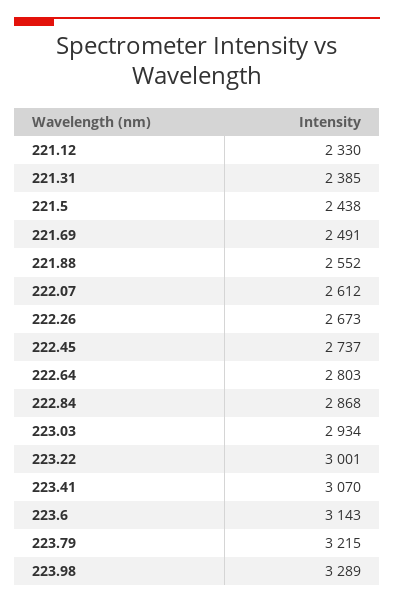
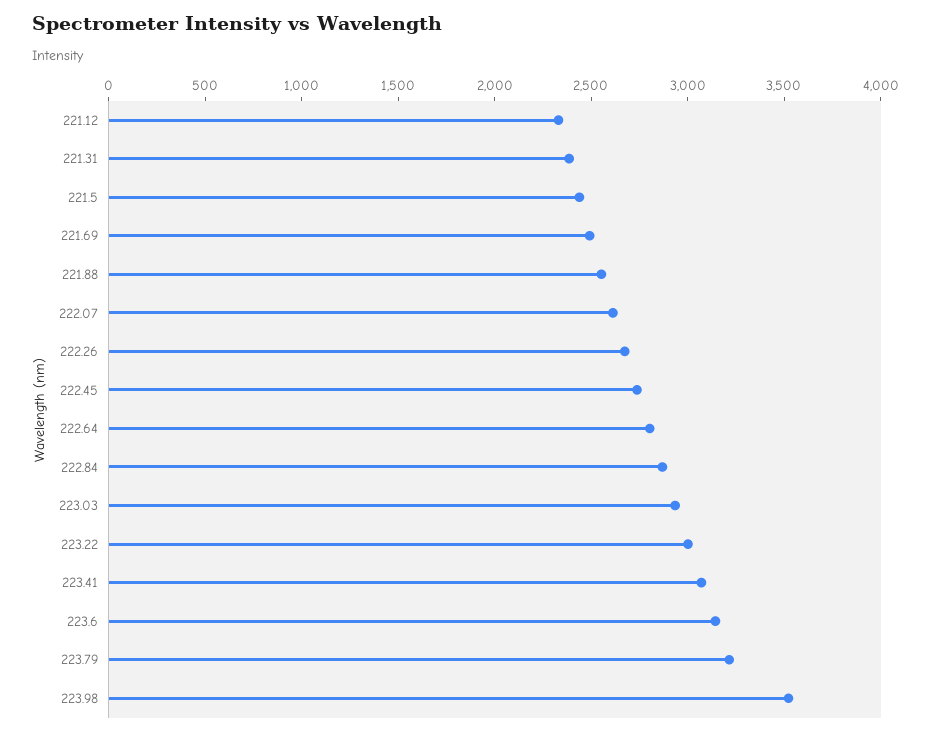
  {
    "221.12": 2330,
    "221.31": 2385,
    "221.5": 2438,
    "221.69": 2491,
    "221.88": 2552,
    "222.07": 2612,
    "222.26": 2673,
    "222.45": 2737,
    "222.64": 2803,
    "222.84": 2868,
    "223.03": 2934,
    "223.22": 3001,
    "223.41": 3070,
    "223.6": 3143,
    "223.79": 3215,
-   "223.98": 3289
+   "223.98": 3500
  }

